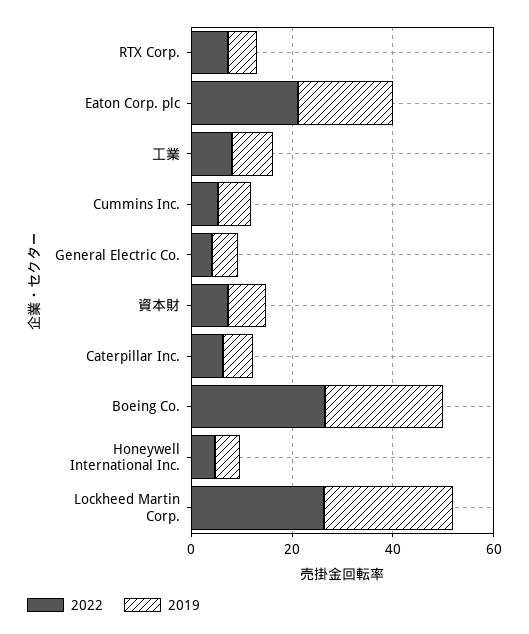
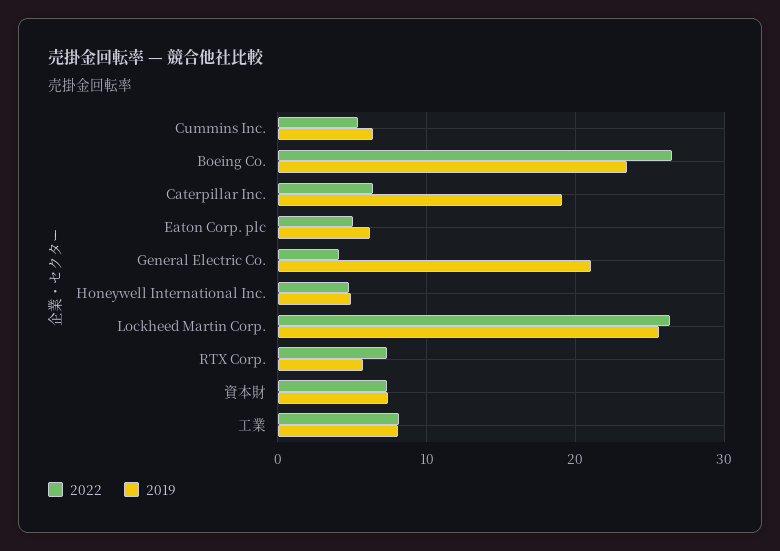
  {
    "2022": {
      "RTX Corp.": 7,
-     "Eaton Corp. plc": 20,
+     "Eaton Corp. plc": 5,
      "工業": 8,
      "Cummins Inc.": 5,
      "General Electric Co.": 4,
      "資本財": 7,
      "Caterpillar Inc.": 6,
      "Boeing Co.": 26,
      "Honeywell International Inc.": 5,
      "Lockheed Martin Corp.": 26
    },
    "2019": {
      "RTX Corp.": 6,
-     "Eaton Corp. plc": 20,
+     "Eaton Corp. plc": 6,
      "工業": 8,
      "Cummins Inc.": 6,
-     "General Electric Co.": 5,
+     "General Electric Co.": 21,
      "資本財": 7,
-     "Caterpillar Inc.": 5,
+     "Caterpillar Inc.": 19,
      "Boeing Co.": 23,
      "Honeywell International Inc.": 5,
      "Lockheed Martin Corp.": 26
    }
  }

